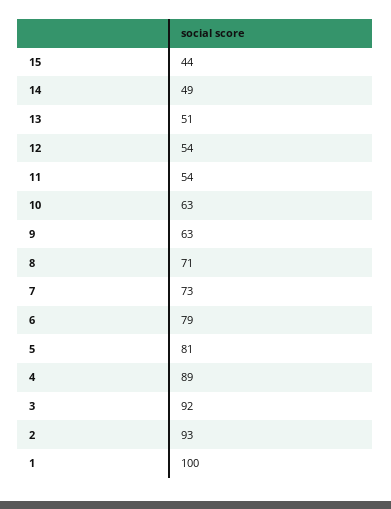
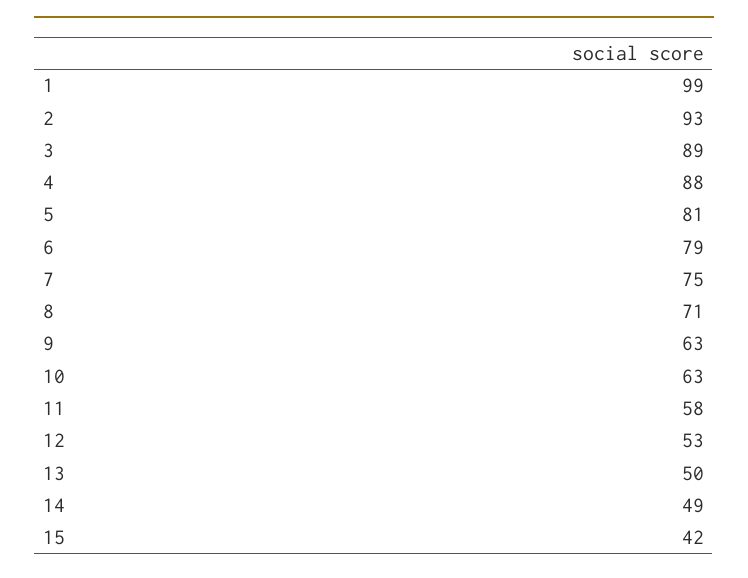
  {
-   "15": 44,
+   "15": 42,
    "14": 49,
-   "13": 51,
+   "13": 50,
-   "12": 54,
+   "12": 53,
-   "11": 54,
+   "11": 58,
    "10": 63,
    "9": 63,
    "8": 71,
-   "7": 73,
+   "7": 75,
    "6": 79,
    "5": 81,
-   "4": 89,
+   "4": 88,
-   "3": 92,
+   "3": 89,
    "2": 93,
-   "1": 100
+   "1": 99
  }

